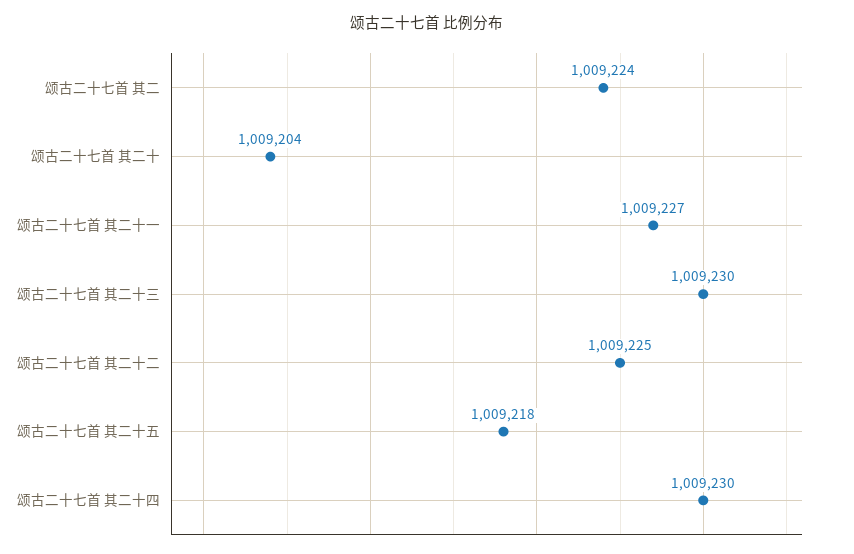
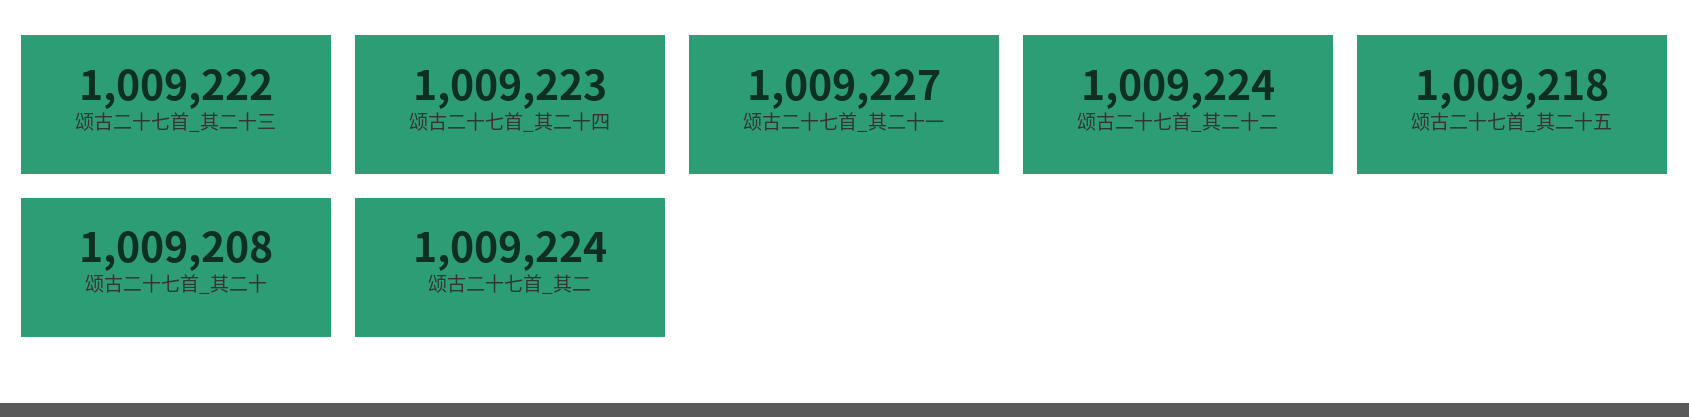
  {
    "颂古二十七首 其二": 1009224,
-   "颂古二十七首 其二十": 1009204,
+   "颂古二十七首 其二十": 1009208,
    "颂古二十七首 其二十一": 1009227,
-   "颂古二十七首 其二十三": 1009230,
+   "颂古二十七首 其二十三": 1009222,
-   "颂古二十七首 其二十二": 1009225,
+   "颂古二十七首 其二十二": 1009224,
    "颂古二十七首 其二十五": 1009218,
-   "颂古二十七首 其二十四": 1009230
+   "颂古二十七首 其二十四": 1009223
  }

